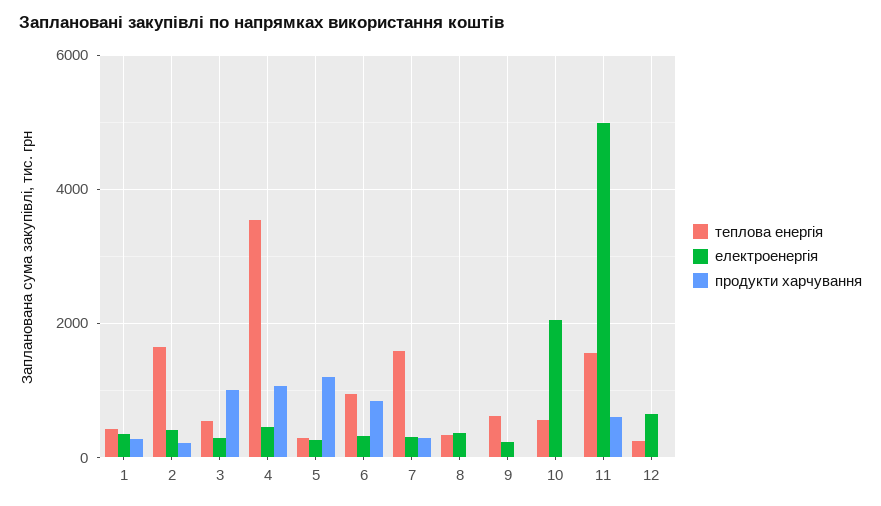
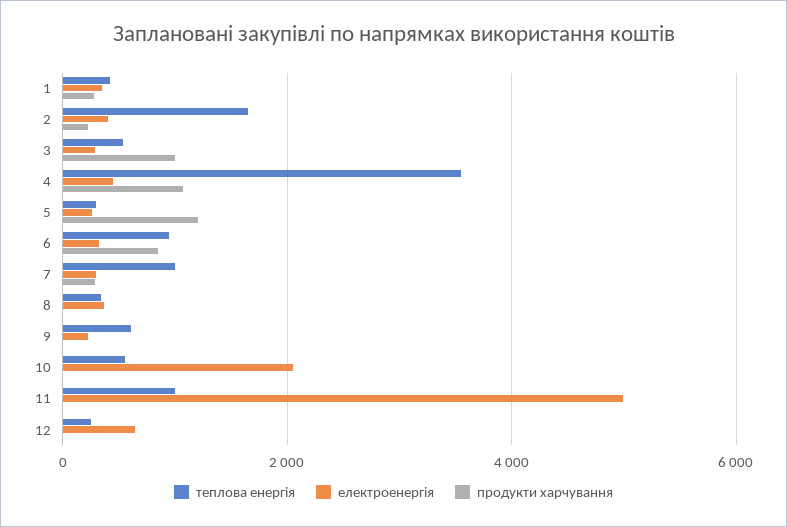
  {
    "теплова енергія": {
      "1": 400,
      "2": 1600,
      "3": 600,
      "4": 3600,
      "5": 200,
      "6": 1000,
-     "7": 1600,
+     "7": 1000,
      "8": 400,
      "9": 600,
      "10": 600,
-     "11": 1600,
+     "11": 1000,
      "12": 200
    },
    "електроенергія": {
      "1": 400,
      "2": 400,
      "3": 200,
      "4": 400,
      "5": 200,
      "6": 400,
      "7": 200,
      "8": 400,
      "9": 200,
      "10": 2000,
      "11": 5000,
      "12": 600
    },
    "продукти харчування": {
      "1": 200,
      "2": 200,
      "3": 1000,
      "4": 1000,
      "5": 1200,
      "6": 800,
      "7": 200,
      "8": 0,
      "9": 0,
      "10": 0,
-     "11": 600,
+     "11": 0,
      "12": 0
    }
  }

